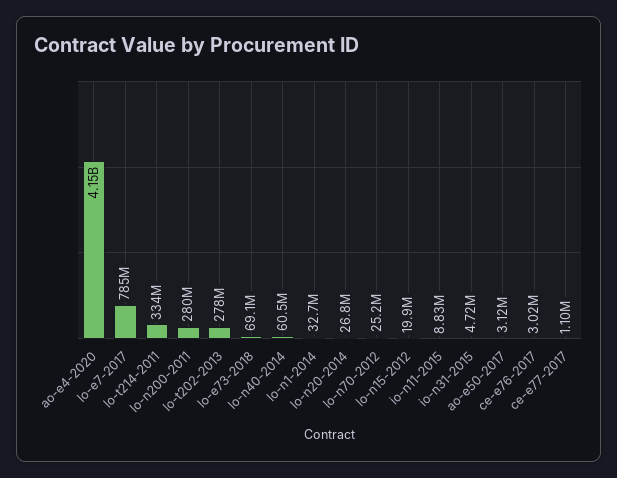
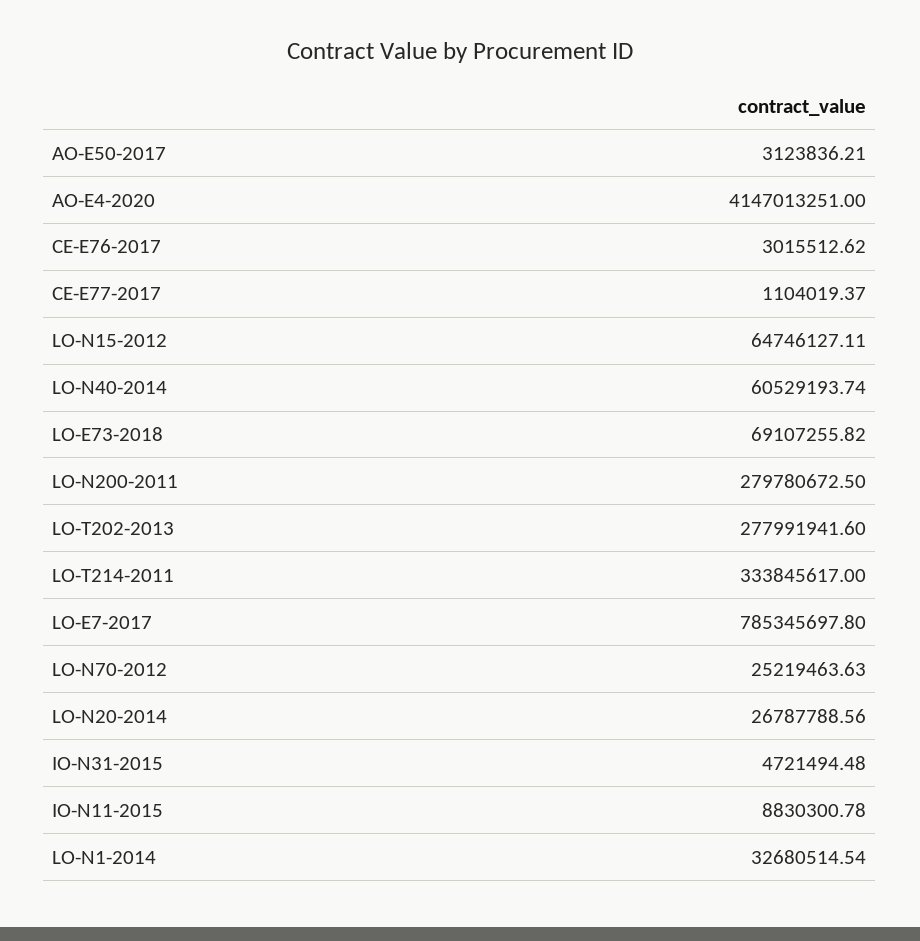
  {
    "ao-e4-2020": 4147013251,
    "lo-e7-2017": 785345697.8,
    "lo-t214-2011": 333845617,
    "lo-n200-2011": 279780672.5,
    "lo-t202-2013": 277991941.6,
    "lo-e73-2018": 69107255.82,
    "lo-n40-2014": 60529193.74,
    "lo-n1-2014": 32680514.54,
    "lo-n20-2014": 26787788.56,
    "lo-n70-2012": 25219463.63,
-   "lo-n15-2012": 19900000,
+   "lo-n15-2012": 64746127.11,
    "io-n11-2015": 8830300.78,
    "io-n31-2015": 4721494.48,
    "ao-e50-2017": 3123836.21,
    "ce-e76-2017": 3015512.62,
    "ce-e77-2017": 1104019.37
  }

